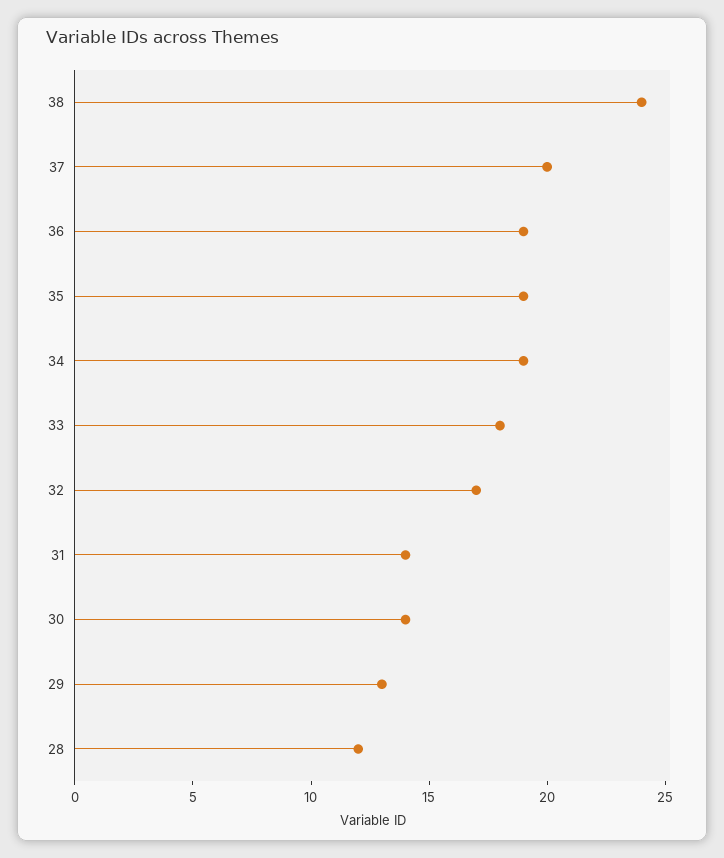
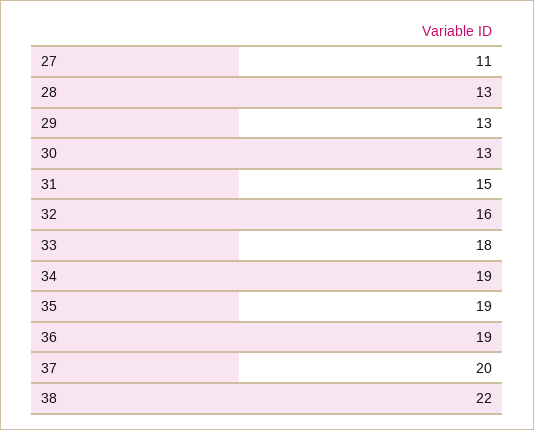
  {
-   "38": 24,
+   "38": 22,
    "37": 20,
    "36": 19,
    "35": 19,
    "34": 19,
    "33": 18,
-   "32": 17,
+   "32": 16,
-   "31": 14,
+   "31": 15,
-   "30": 14,
+   "30": 13,
    "29": 13,
-   "28": 12
+   "28": 13,
+   "27": 11
  }

